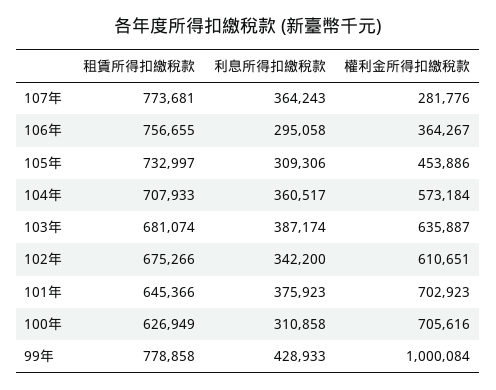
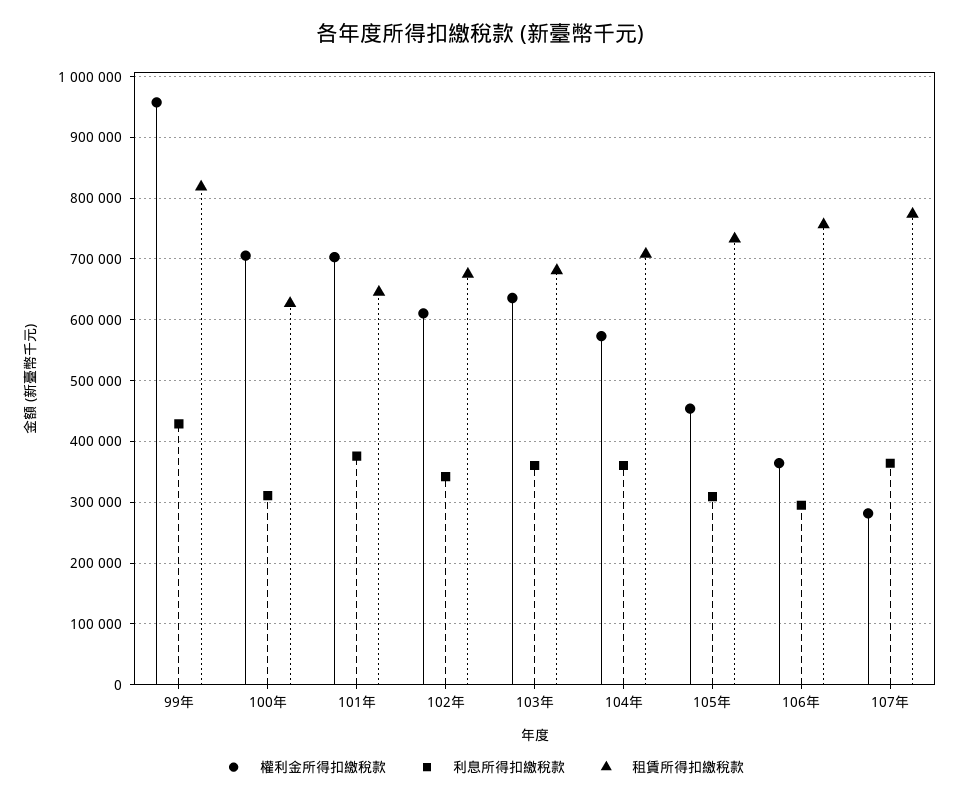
  {
    "租賃所得扣繳稅款": {
      "107年": 773681,
      "106年": 756655,
      "105年": 732997,
      "104年": 707933,
      "103年": 681074,
      "102年": 675266,
      "101年": 645366,
      "100年": 626949,
-     "99年": 778858
+     "99年": 820000
    },
    "利息所得扣繳稅款": {
      "107年": 364243,
      "106年": 295058,
      "105年": 309306,
      "104年": 360517,
-     "103年": 387174,
+     "103年": 360000,
      "102年": 342200,
      "101年": 375923,
      "100年": 310858,
      "99年": 428933
    },
    "權利金所得扣繳稅款": {
      "107年": 281776,
      "106年": 364267,
      "105年": 453886,
      "104年": 573184,
      "103年": 635887,
      "102年": 610651,
      "101年": 702923,
      "100年": 705616,
-     "99年": 1000084
+     "99年": 960000
    }
  }

